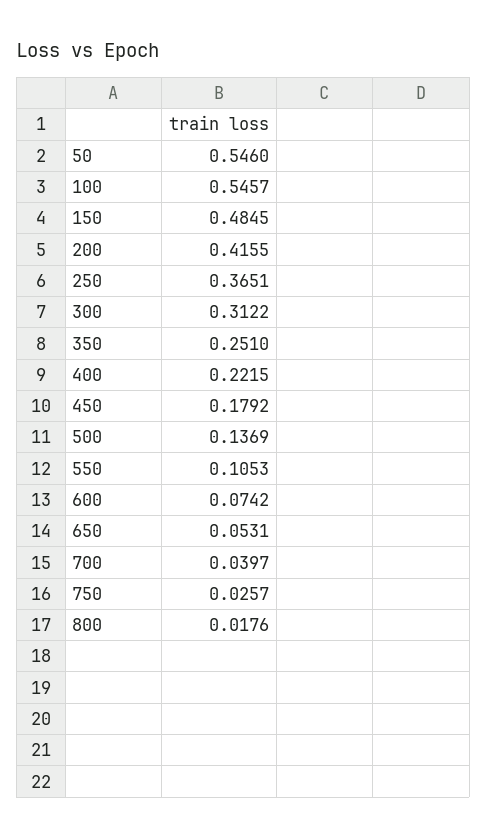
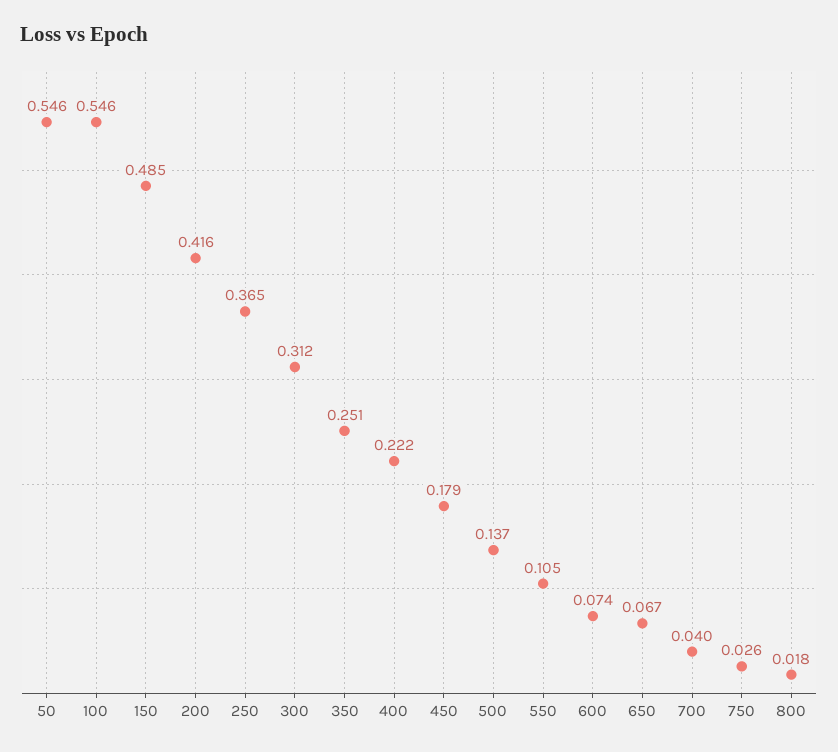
  {
    "50": 0.546,
    "100": 0.5457,
    "150": 0.4845,
    "200": 0.4155,
    "250": 0.3651,
    "300": 0.3122,
    "350": 0.251,
    "400": 0.2215,
    "450": 0.1792,
    "500": 0.1369,
    "550": 0.1053,
    "600": 0.0742,
-   "650": 0.0531,
+   "650": 0.067,
    "700": 0.0397,
    "750": 0.0257,
    "800": 0.0176
  }

